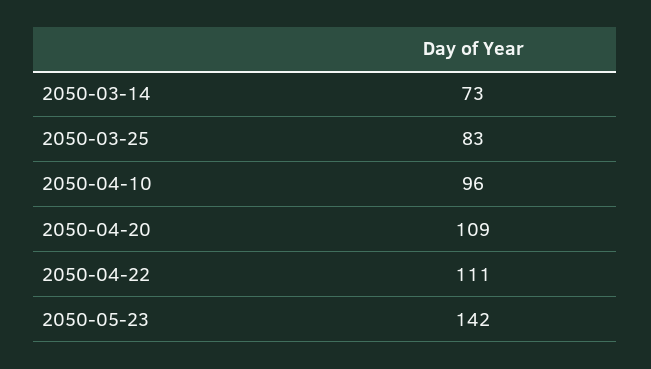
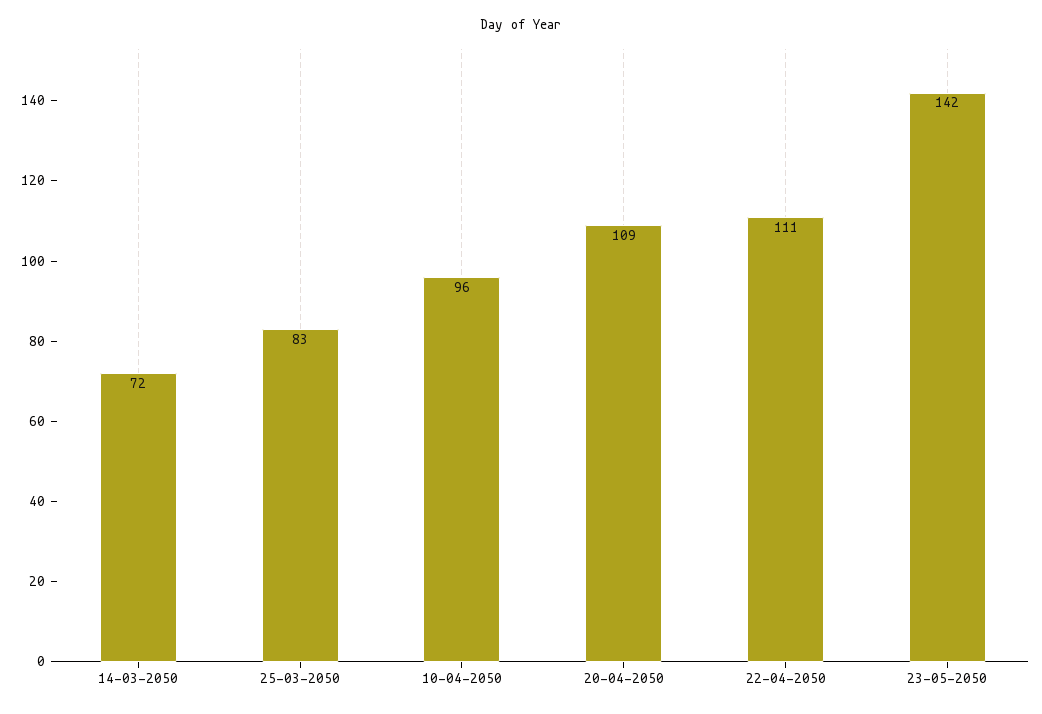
  {
-   "2050-03-14": 73,
+   "2050-03-14": 72,
    "2050-03-25": 83,
    "2050-04-10": 96,
    "2050-04-20": 109,
    "2050-04-22": 111,
    "2050-05-23": 142
  }

